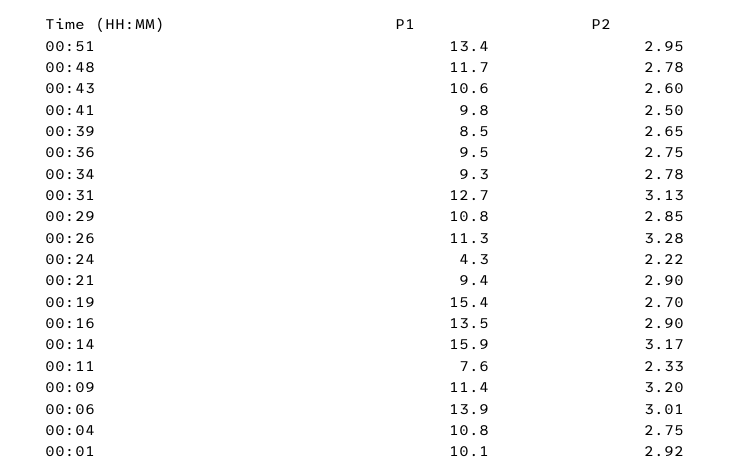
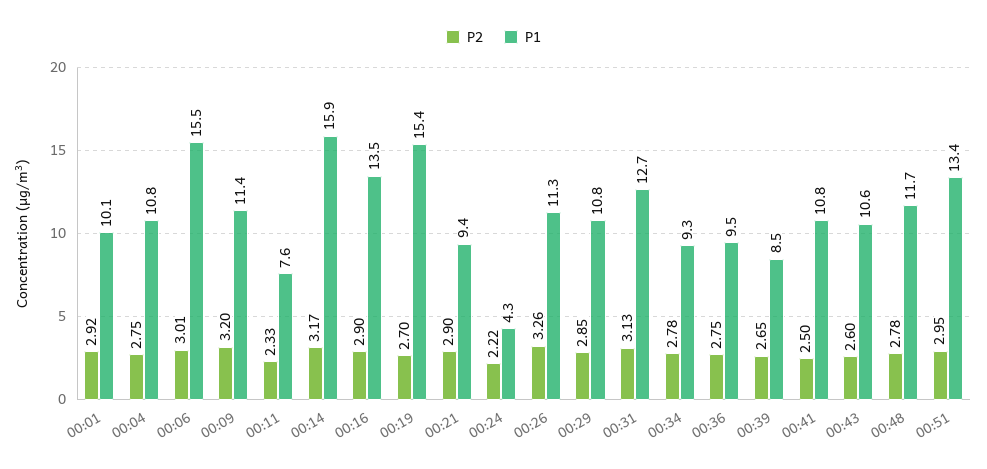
  {
    "P1": {
      "00:51": 13.4,
      "00:48": 11.7,
      "00:43": 10.6,
-     "00:41": 9.8,
+     "00:41": 10.8,
      "00:39": 8.5,
      "00:36": 9.5,
      "00:34": 9.3,
      "00:31": 12.7,
      "00:29": 10.8,
      "00:26": 11.3,
      "00:24": 4.3,
      "00:21": 9.4,
      "00:19": 15.4,
      "00:16": 13.5,
      "00:14": 15.9,
      "00:11": 7.6,
      "00:09": 11.4,
-     "00:06": 13.9,
+     "00:06": 15.5,
      "00:04": 10.8,
      "00:01": 10.1
    },
    "P2": {
      "00:51": 2.95,
      "00:48": 2.78,
      "00:43": 2.6,
      "00:41": 2.5,
      "00:39": 2.65,
      "00:36": 2.75,
      "00:34": 2.78,
      "00:31": 3.13,
      "00:29": 2.85,
-     "00:26": 3.28,
+     "00:26": 3.26,
      "00:24": 2.22,
      "00:21": 2.9,
      "00:19": 2.7,
      "00:16": 2.9,
      "00:14": 3.17,
      "00:11": 2.33,
      "00:09": 3.2,
      "00:06": 3.01,
      "00:04": 2.75,
      "00:01": 2.92
    }
  }

